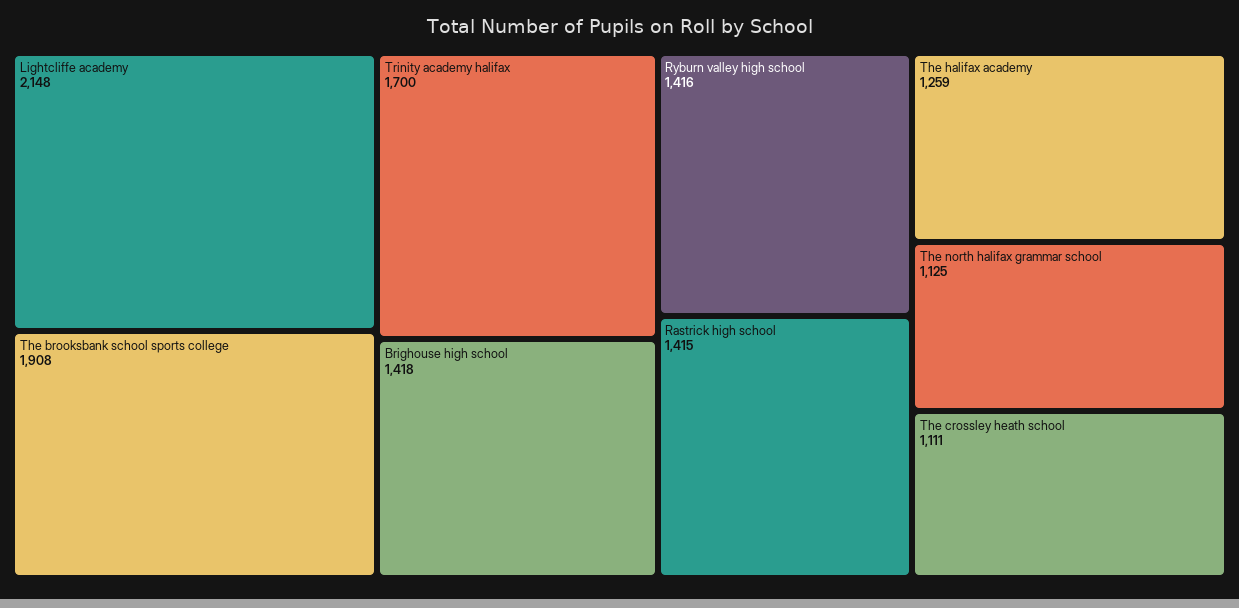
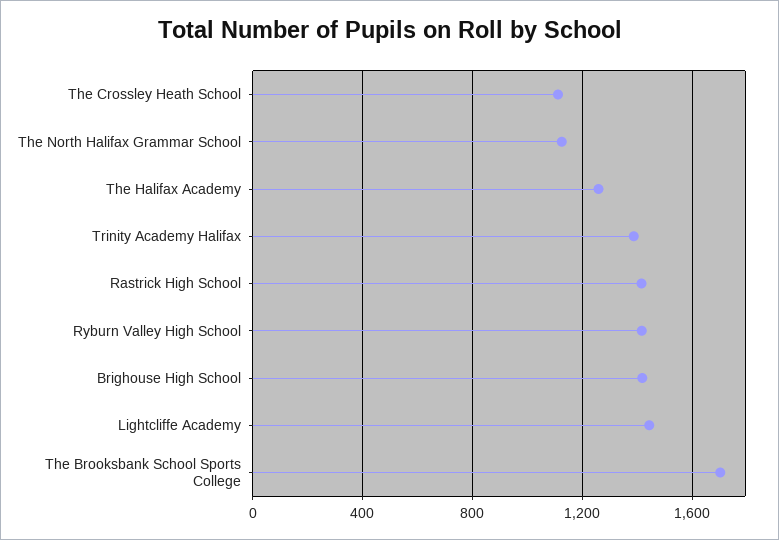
  {
-   "Lightcliffe academy": 2148,
+   "Lightcliffe academy": 1450,
-   "The brooksbank school sports college": 1908,
+   "The brooksbank school sports college": 1700,
-   "Trinity academy halifax": 1700,
+   "Trinity academy halifax": 1400,
    "Brighouse high school": 1418,
    "Ryburn valley high school": 1416,
    "Rastrick high school": 1415,
    "The halifax academy": 1259,
    "The north halifax grammar school": 1125,
    "The crossley heath school": 1111
  }

